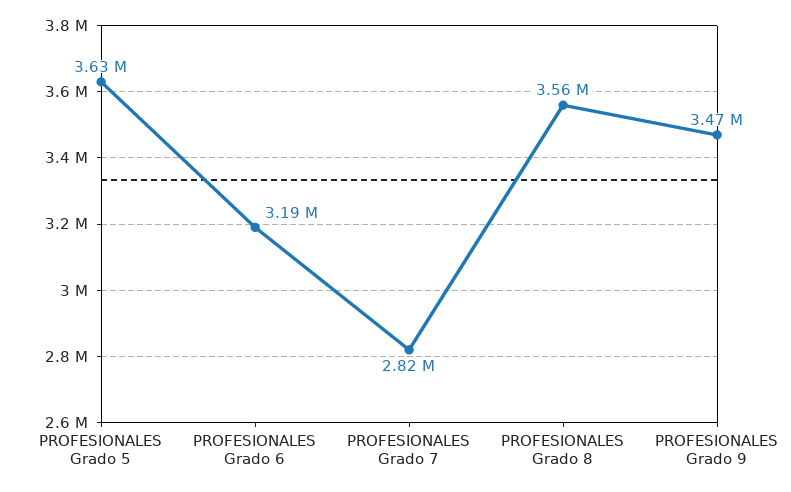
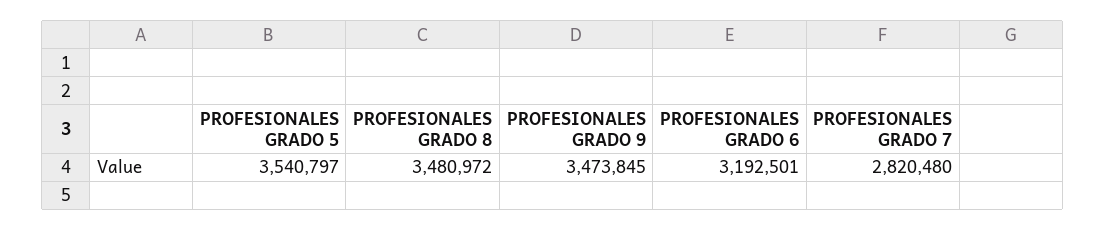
  {
-   "PROFESIONALES Grado 5": 3630000,
+   "PROFESIONALES Grado 5": 3540797,
    "PROFESIONALES Grado 6": 3192501,
    "PROFESIONALES Grado 7": 2820480,
-   "PROFESIONALES Grado 8": 3560000,
+   "PROFESIONALES Grado 8": 3480972,
    "PROFESIONALES Grado 9": 3473845
  }

